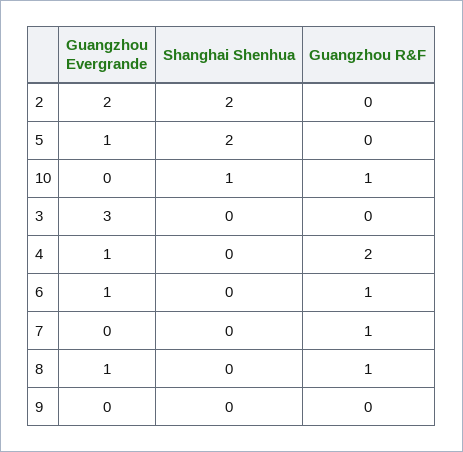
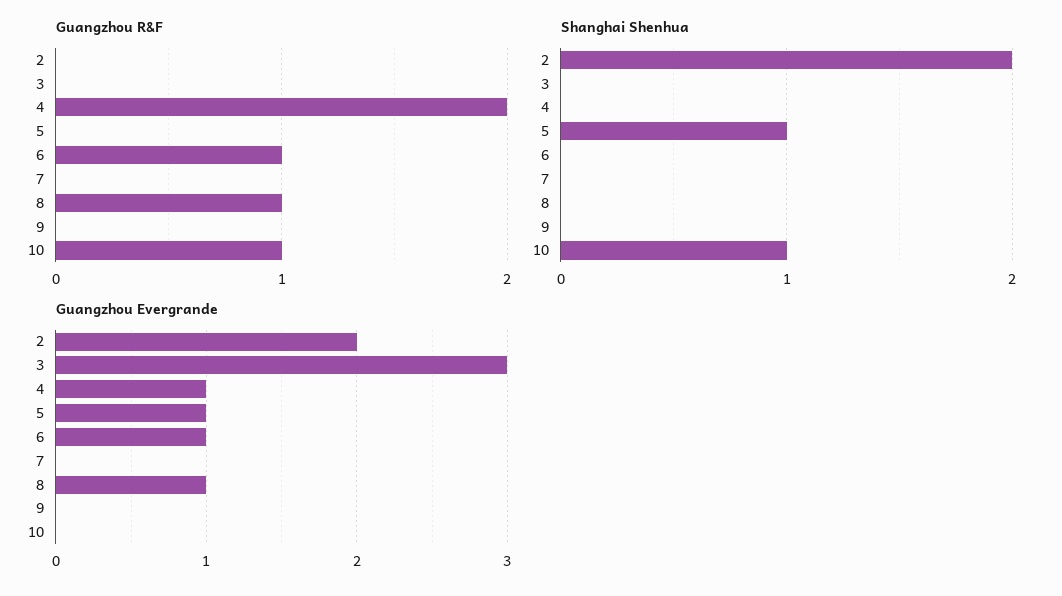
  {
    "Guangzhou Evergrande": {
      "2": 2,
      "5": 1,
      "10": 0,
      "3": 3,
      "4": 1,
      "6": 1,
      "7": 0,
      "8": 1,
      "9": 0
    },
    "Shanghai Shenhua": {
      "2": 2,
-     "5": 2,
+     "5": 1,
      "10": 1,
      "3": 0,
      "4": 0,
      "6": 0,
      "7": 0,
      "8": 0,
      "9": 0
    },
    "Guangzhou R&F": {
      "2": 0,
      "5": 0,
      "10": 1,
      "3": 0,
      "4": 2,
      "6": 1,
-     "7": 1,
+     "7": 0,
      "8": 1,
      "9": 0
    }
  }

